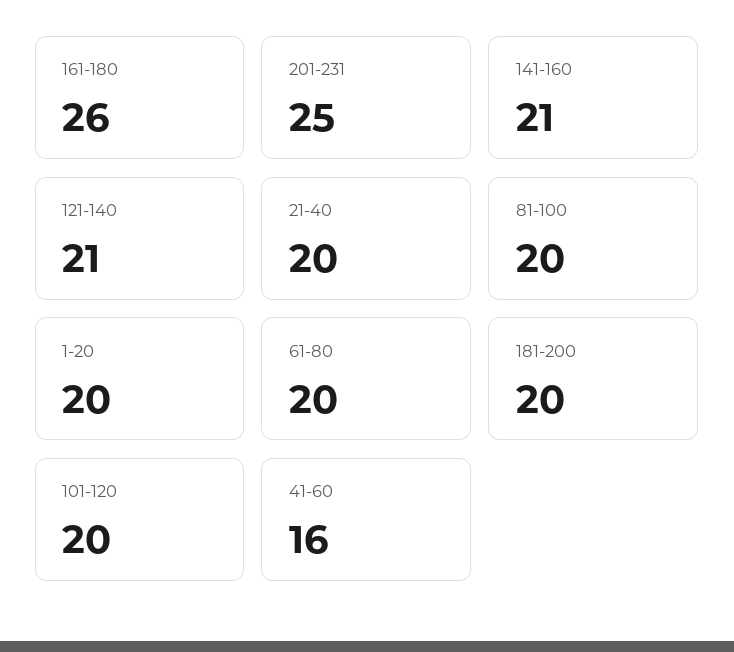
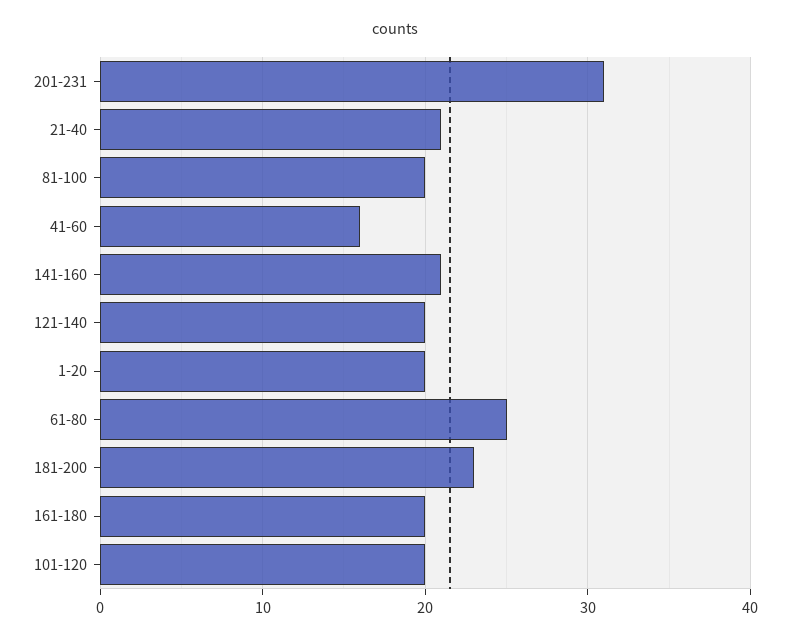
  {
-   "161-180": 26,
+   "161-180": 20,
-   "201-231": 25,
+   "201-231": 31,
    "141-160": 21,
-   "121-140": 21,
+   "121-140": 20,
-   "21-40": 20,
+   "21-40": 21,
    "81-100": 20,
    "1-20": 20,
-   "61-80": 20,
+   "61-80": 25,
-   "181-200": 20,
+   "181-200": 23,
    "101-120": 20,
    "41-60": 16
  }

